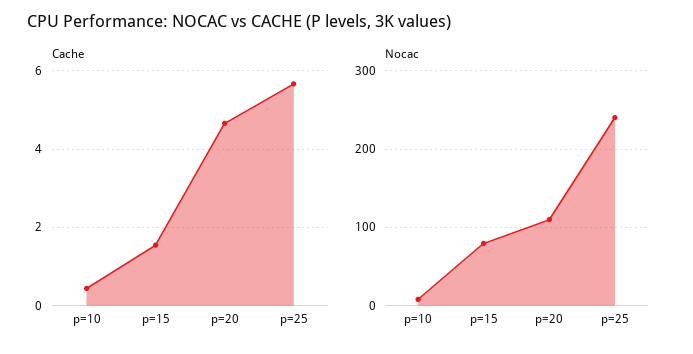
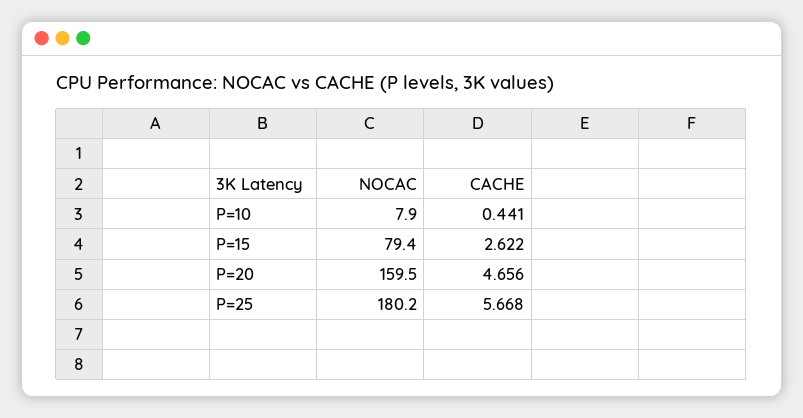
  {
    "Cache": {
      "p=10": 0.441,
-     "p=15": 1.6,
+     "p=15": 2.622,
      "p=20": 4.656,
      "p=25": 5.668
    },
    "Nocac": {
      "p=10": 7.9,
      "p=15": 79.4,
-     "p=20": 110,
+     "p=20": 159.5,
-     "p=25": 240
+     "p=25": 180.2
    }
  }

